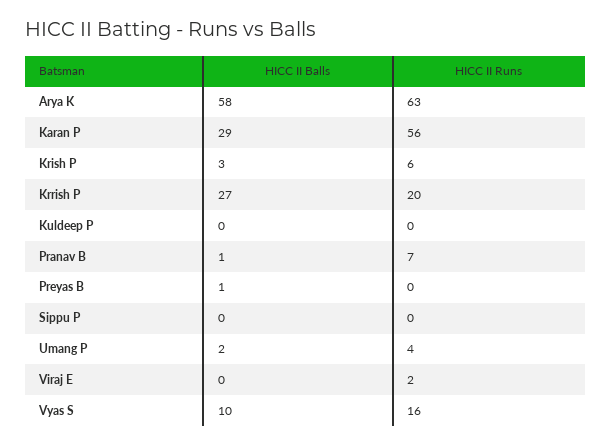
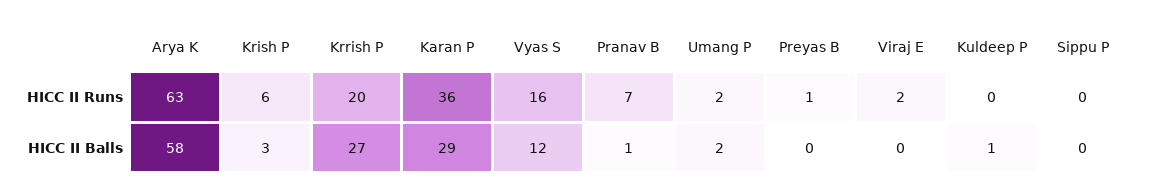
  {
    "HICC II Balls": {
      "Arya K": 58,
      "Karan P": 29,
      "Krish P": 3,
      "Krrish P": 27,
-     "Kuldeep P": 0,
+     "Kuldeep P": 1,
      "Pranav B": 1,
-     "Preyas B": 1,
+     "Preyas B": 0,
      "Sippu P": 0,
      "Umang P": 2,
      "Viraj E": 0,
-     "Vyas S": 10
+     "Vyas S": 12
    },
    "HICC II Runs": {
      "Arya K": 63,
-     "Karan P": 56,
+     "Karan P": 36,
      "Krish P": 6,
      "Krrish P": 20,
      "Kuldeep P": 0,
      "Pranav B": 7,
-     "Preyas B": 0,
+     "Preyas B": 1,
      "Sippu P": 0,
-     "Umang P": 4,
+     "Umang P": 2,
      "Viraj E": 2,
      "Vyas S": 16
    }
  }

